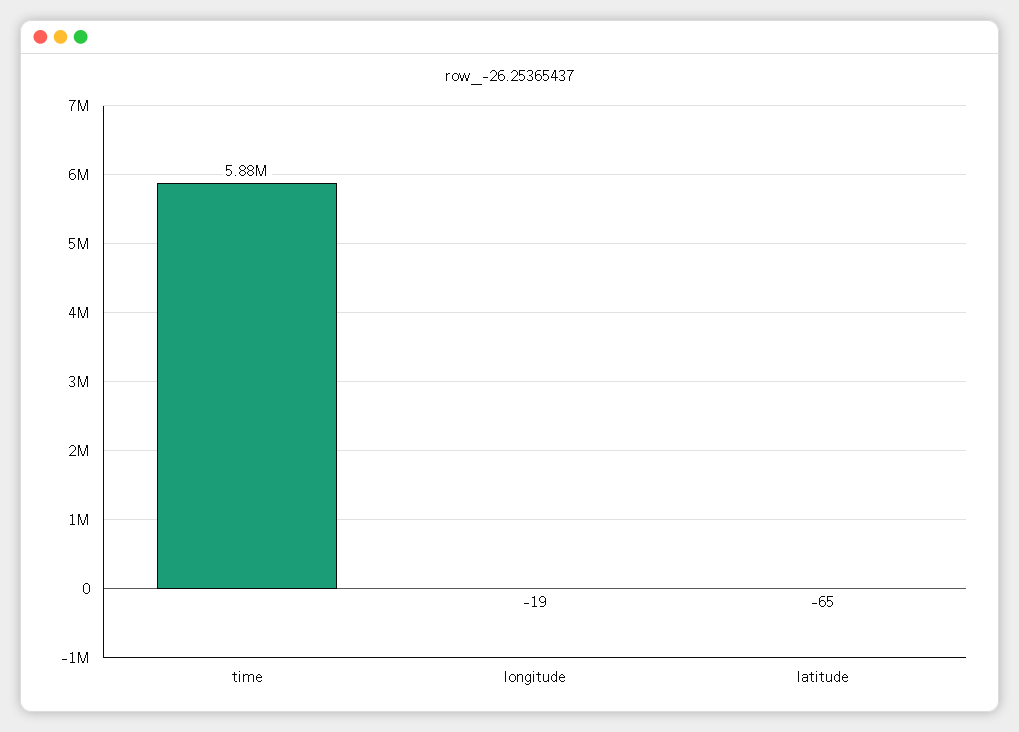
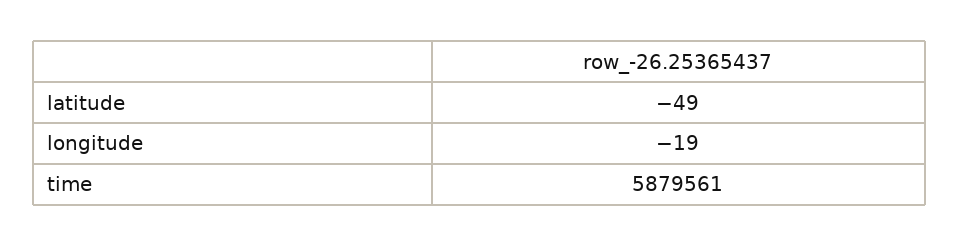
  {
    "time": 5879561,
    "longitude": -19,
-   "latitude": -65
+   "latitude": -49
  }

